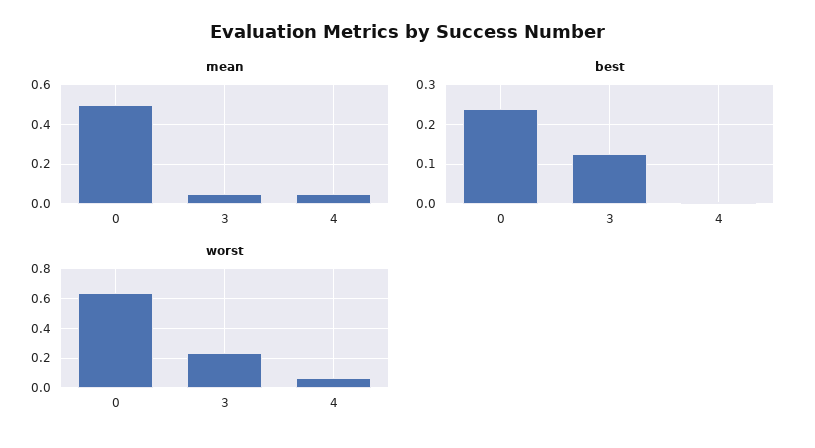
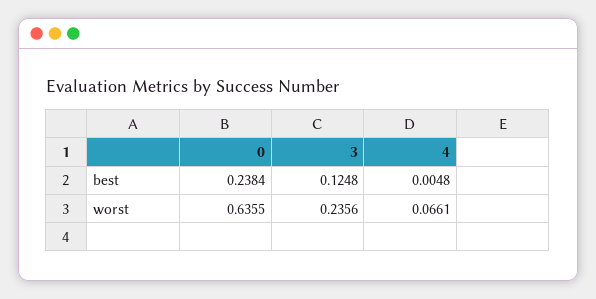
  {
-   "mean": {
-     "0": 0.5,
-     "3": 0.05,
-     "4": 0.05
-   },
    "best": {
      "0": 0.2384,
      "3": 0.1248,
      "4": 0.0048
    },
    "worst": {
      "0": 0.6355,
      "3": 0.2356,
      "4": 0.0661
    }
  }

